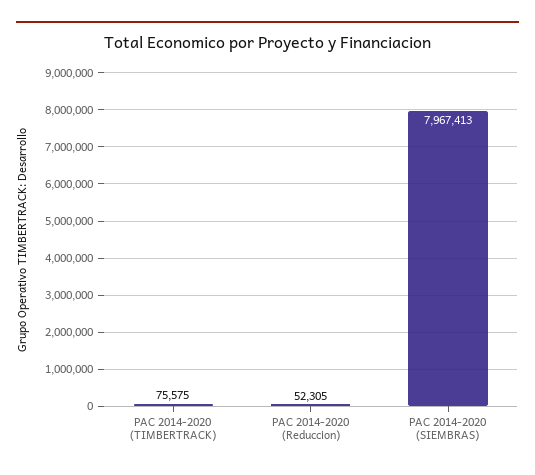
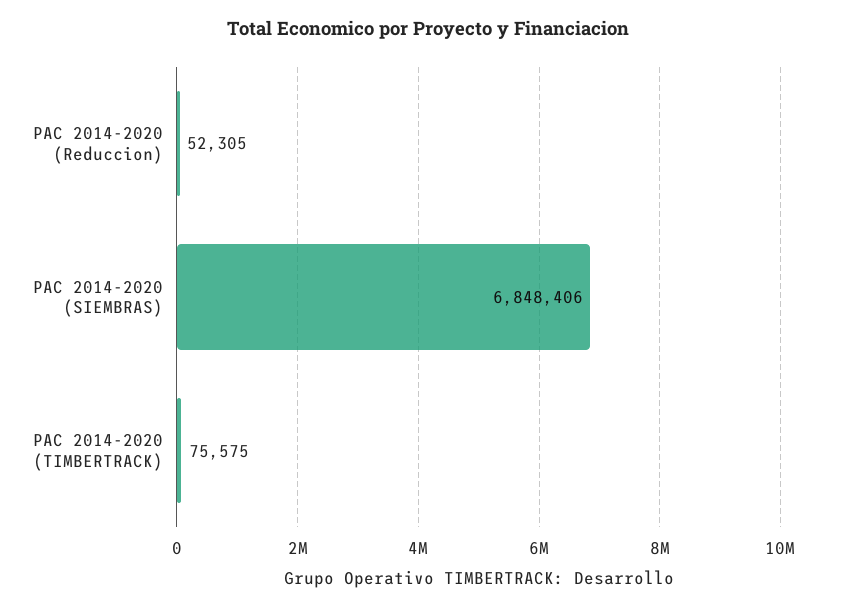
  {
    "PAC 2014-2020 (TIMBERTRACK)": 75575,
    "PAC 2014-2020 (Reduccion)": 52305,
-   "PAC 2014-2020 (SIEMBRAS)": 7967413
+   "PAC 2014-2020 (SIEMBRAS)": 6848406
  }

